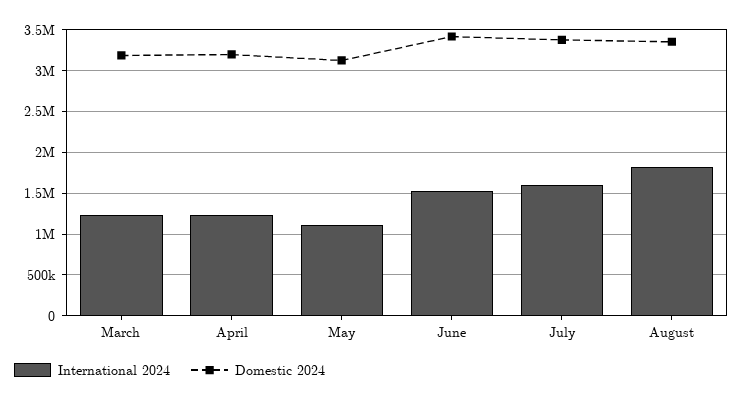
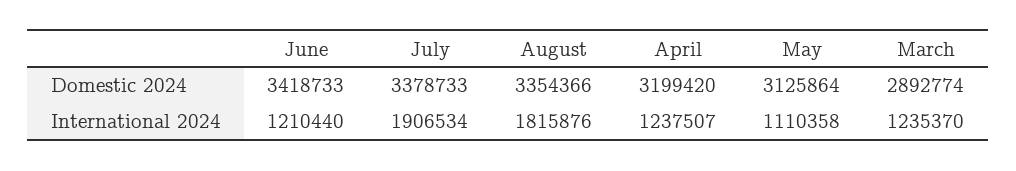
  {
    "International 2024": {
      "March": 1235370,
      "April": 1237507,
      "May": 1110358,
-     "June": 1500000,
+     "June": 1210440,
-     "July": 1600000,
+     "July": 1906534,
      "August": 1815876
    },
    "Domestic 2024": {
-     "March": 3200000,
+     "March": 2892774,
      "April": 3199420,
      "May": 3125864,
      "June": 3418733,
      "July": 3378733,
      "August": 3354366
    }
  }

